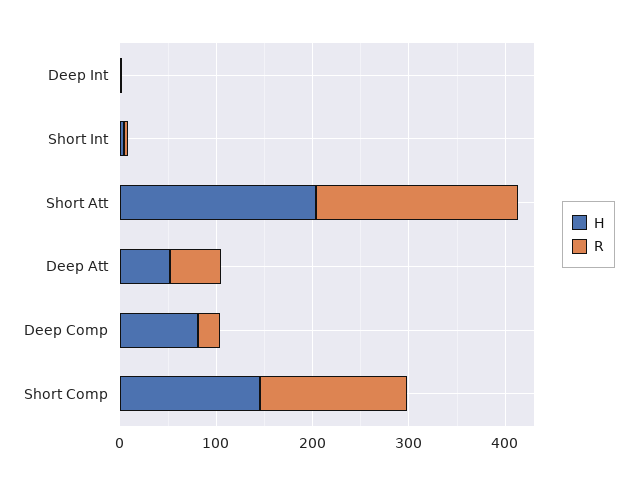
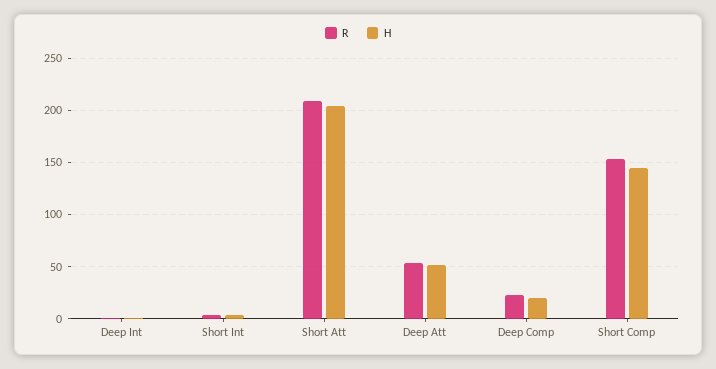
  {
    "H": {
      "Deep Int": 0,
      "Short Int": 0,
      "Short Att": 200,
      "Deep Att": 50,
-     "Deep Comp": 80,
+     "Deep Comp": 20,
      "Short Comp": 150
    },
    "R": {
      "Deep Int": 0,
      "Short Int": 0,
      "Short Att": 210,
      "Deep Att": 50,
      "Deep Comp": 20,
      "Short Comp": 150
    }
  }

